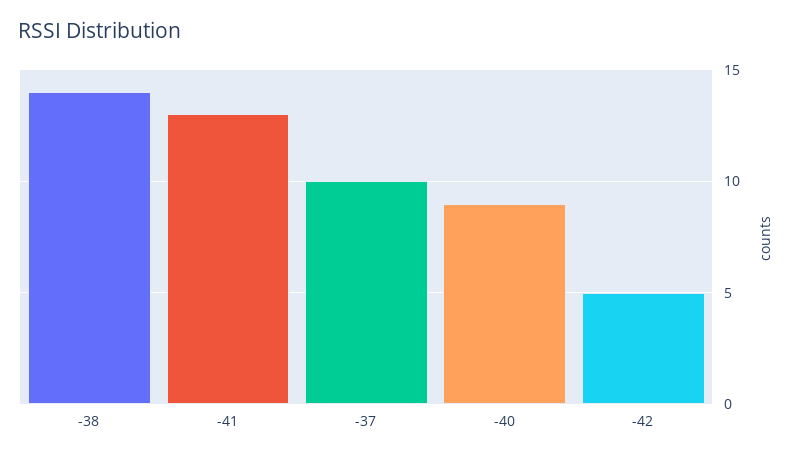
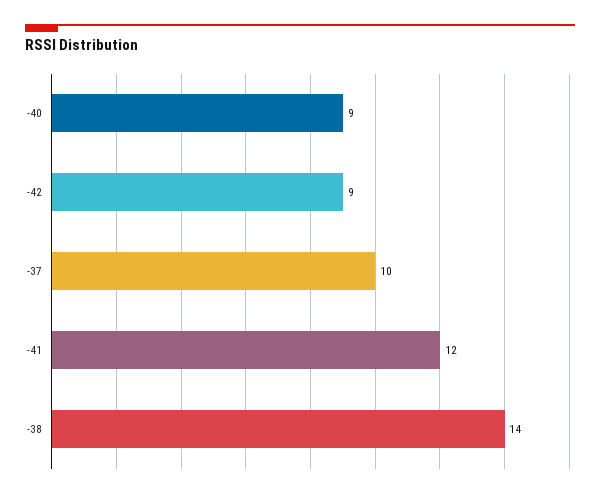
  {
    "-38": 14,
-   "-41": 13,
+   "-41": 12,
    "-37": 10,
    "-40": 9,
-   "-42": 5
+   "-42": 9
  }

